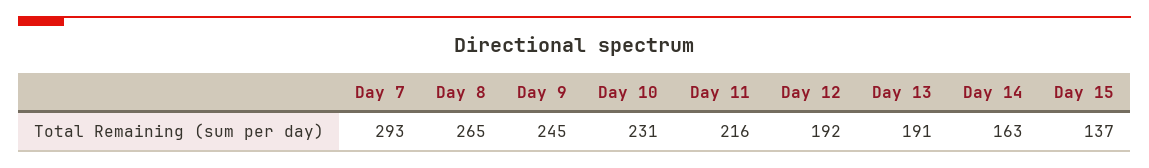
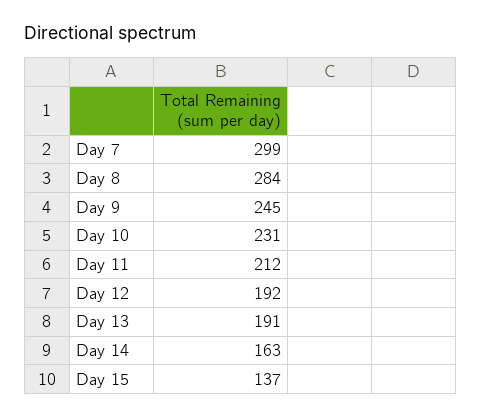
  {
-   "Day 7": 293,
+   "Day 7": 299,
-   "Day 8": 265,
+   "Day 8": 284,
    "Day 9": 245,
    "Day 10": 231,
-   "Day 11": 216,
+   "Day 11": 212,
    "Day 12": 192,
    "Day 13": 191,
    "Day 14": 163,
    "Day 15": 137
  }

